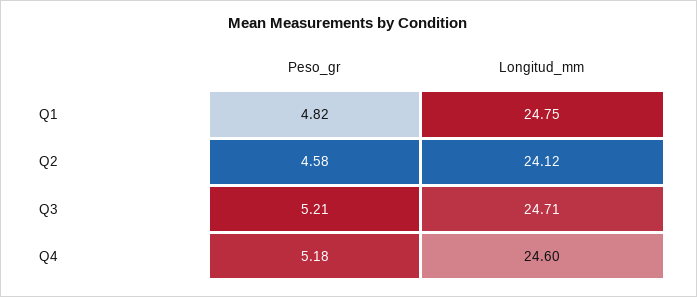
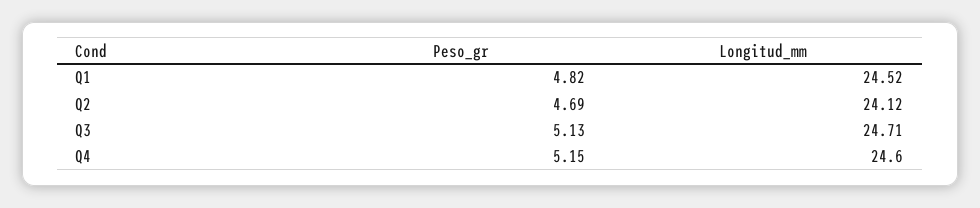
  {
    "Peso_gr": {
      "Q1": 4.82,
-     "Q2": 4.58,
+     "Q2": 4.69,
-     "Q3": 5.21,
+     "Q3": 5.13,
-     "Q4": 5.18
+     "Q4": 5.15
    },
    "Longitud_mm": {
-     "Q1": 24.75,
+     "Q1": 24.52,
      "Q2": 24.12,
      "Q3": 24.71,
      "Q4": 24.6
    }
  }

